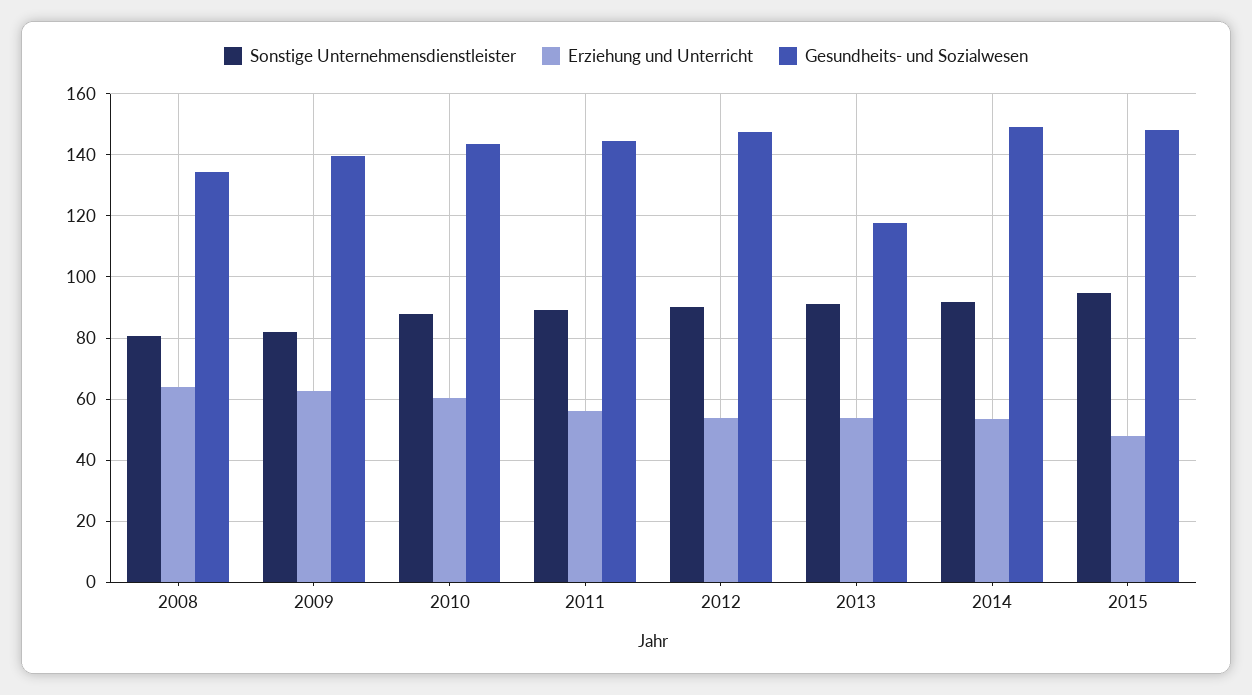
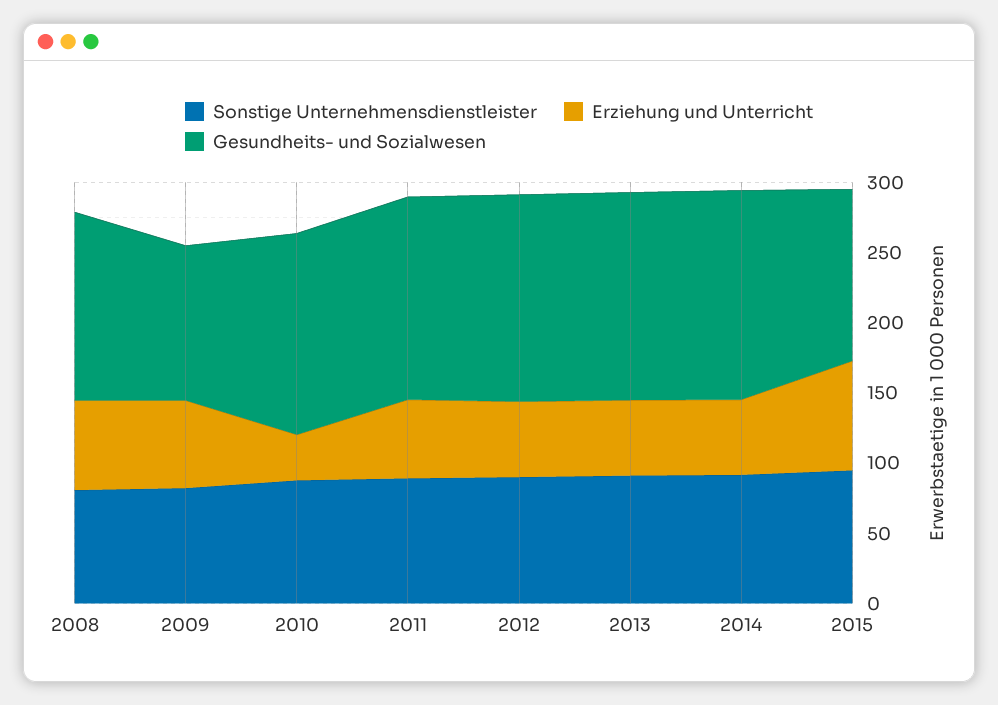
  {
    "Sonstige Unternehmensdienstleister": {
      "2008": 80,
      "2009": 82,
      "2010": 88,
      "2011": 90,
      "2012": 90,
      "2013": 92,
      "2014": 92,
      "2015": 94
    },
    "Erziehung und Unterricht": {
      "2008": 64,
      "2009": 62,
-     "2010": 60,
+     "2010": 30,
      "2011": 56,
      "2012": 54,
      "2013": 54,
      "2014": 54,
-     "2015": 48
+     "2015": 80
    },
    "Gesundheits- und Sozialwesen": {
      "2008": 134,
-     "2009": 140,
+     "2009": 110,
      "2010": 144,
      "2011": 144,
      "2012": 148,
-     "2013": 118,
+     "2013": 150,
      "2014": 150,
-     "2015": 148
+     "2015": 120
    }
  }

